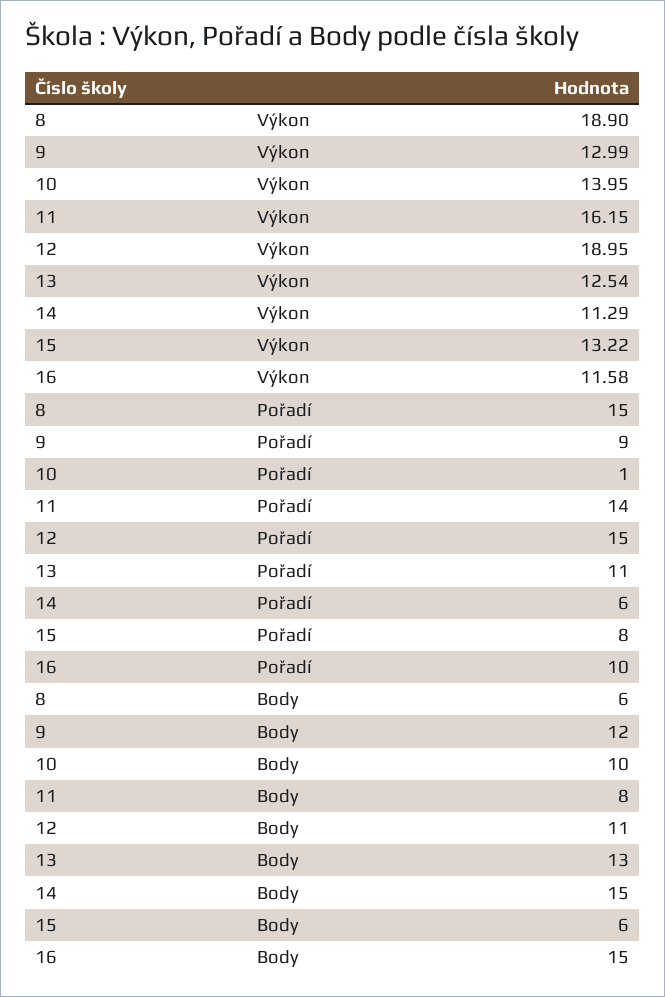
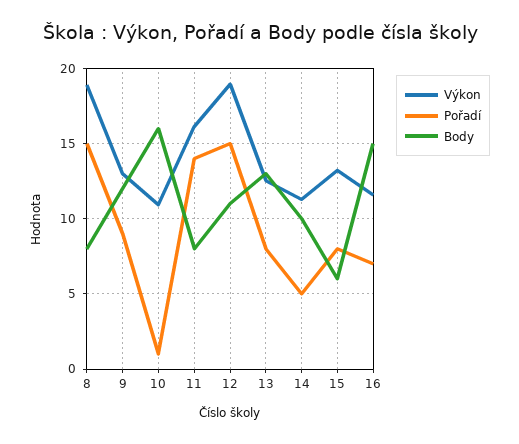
  {
    "Výkon": {
      "8": 18.9,
      "9": 12.99,
-     "10": 13.95,
+     "10": 11,
      "11": 16.15,
      "12": 18.95,
      "13": 12.54,
      "14": 11.29,
      "15": 13.22,
      "16": 11.58
    },
    "Pořadí": {
      "8": 15,
      "9": 9,
      "10": 1,
      "11": 14,
      "12": 15,
-     "13": 11,
+     "13": 8,
-     "14": 6,
+     "14": 5,
      "15": 8,
-     "16": 10
+     "16": 7
    },
    "Body": {
-     "8": 6,
+     "8": 8,
      "9": 12,
-     "10": 10,
+     "10": 16,
      "11": 8,
      "12": 11,
      "13": 13,
-     "14": 15,
+     "14": 10,
      "15": 6,
      "16": 15
    }
  }

